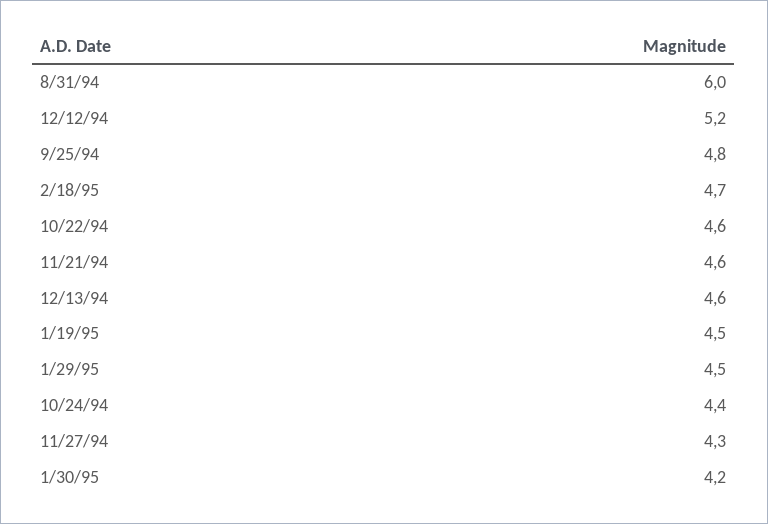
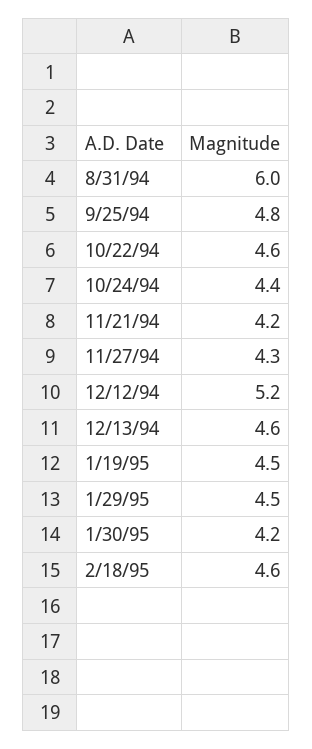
  {
    "8/31/94": 6,
    "12/12/94": 5.2,
    "9/25/94": 4.8,
-   "2/18/95": 4.7,
+   "2/18/95": 4.6,
    "10/22/94": 4.6,
-   "11/21/94": 4.6,
+   "11/21/94": 4.2,
    "12/13/94": 4.6,
    "1/19/95": 4.5,
    "1/29/95": 4.5,
    "10/24/94": 4.4,
    "11/27/94": 4.3,
    "1/30/95": 4.2
  }

